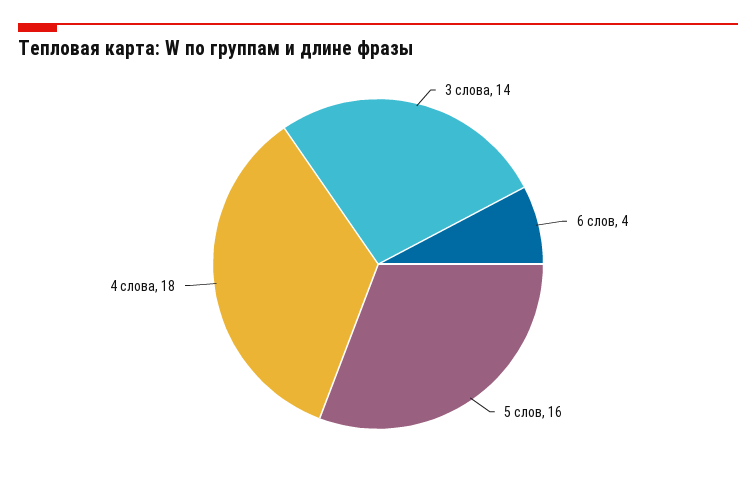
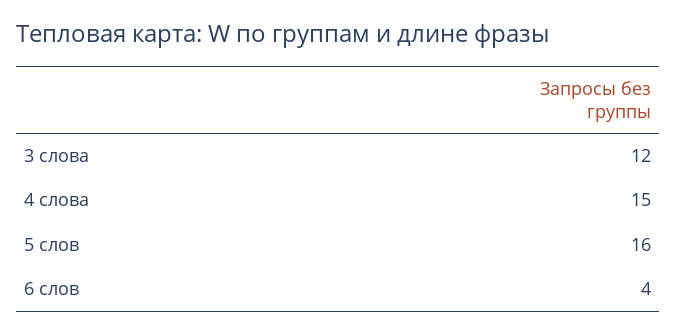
  {
-   "3 слова": 14,
+   "3 слова": 12,
    "6 слов": 4,
    "5 слов": 16,
-   "4 слова": 18
+   "4 слова": 15
  }

